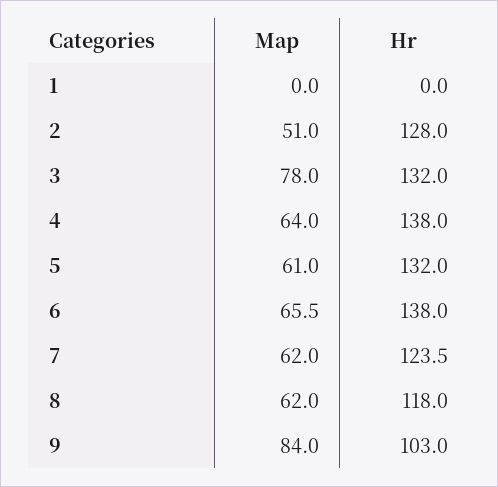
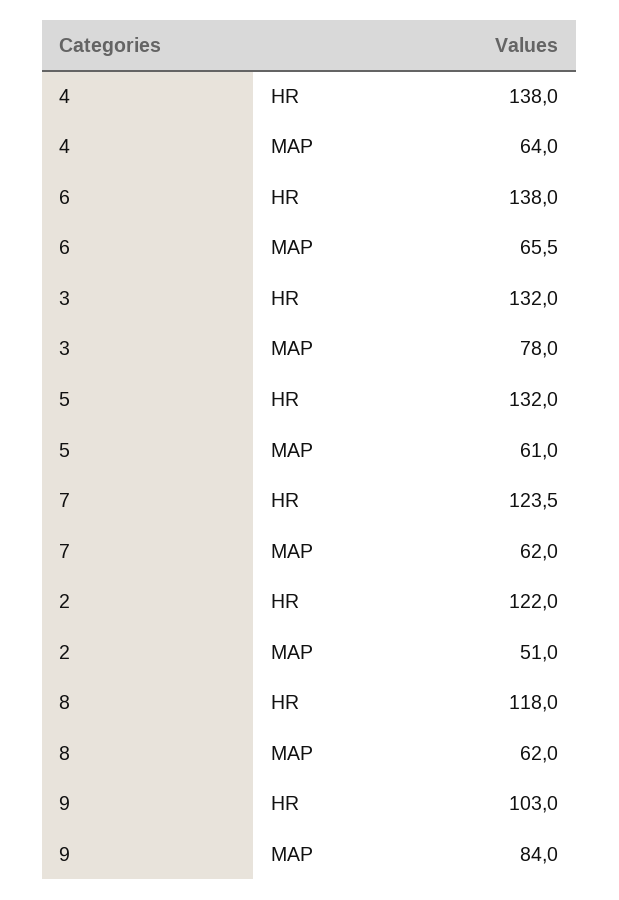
  {
    "Map": {
-     "1": 0,
      "2": 51,
      "3": 78,
      "4": 64,
      "5": 61,
      "6": 65.5,
      "7": 62,
      "8": 62,
      "9": 84
    },
    "Hr": {
-     "1": 0,
-     "2": 128,
+     "2": 122,
      "3": 132,
      "4": 138,
      "5": 132,
      "6": 138,
      "7": 123.5,
      "8": 118,
      "9": 103
    }
  }

